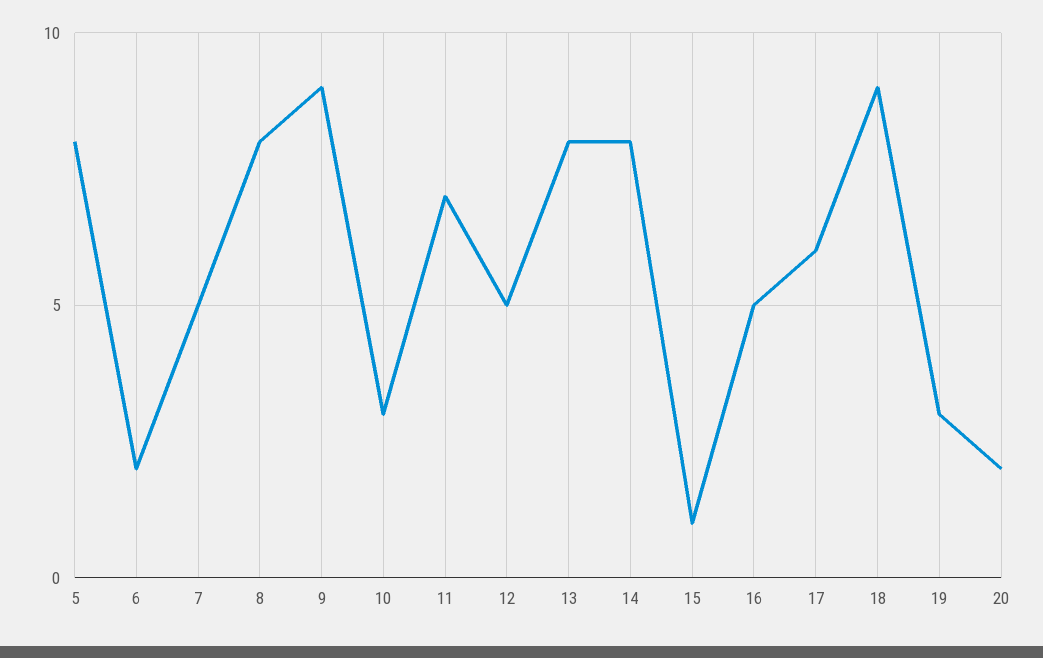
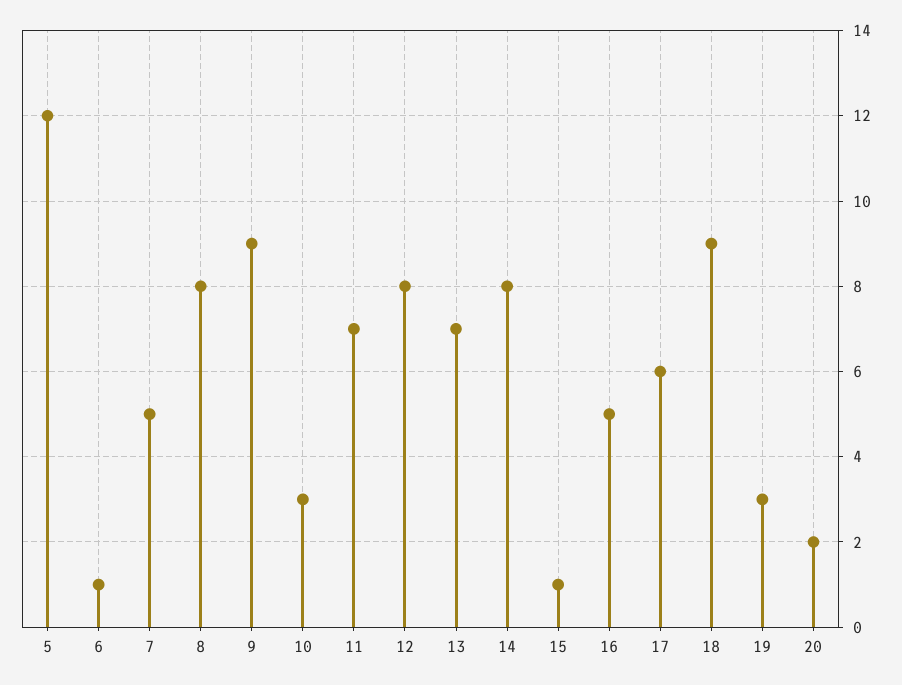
  {
-   "5": 8,
+   "5": 12,
-   "6": 2,
+   "6": 1,
    "7": 5,
    "8": 8,
    "9": 9,
    "10": 3,
    "11": 7,
-   "12": 5,
+   "12": 8,
-   "13": 8,
+   "13": 7,
    "14": 8,
    "15": 1,
    "16": 5,
    "17": 6,
    "18": 9,
    "19": 3,
    "20": 2
  }

